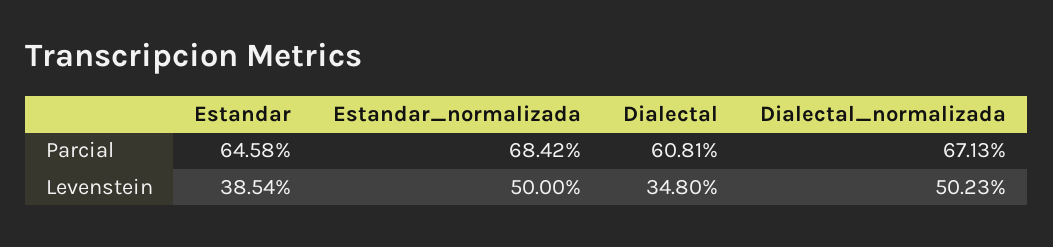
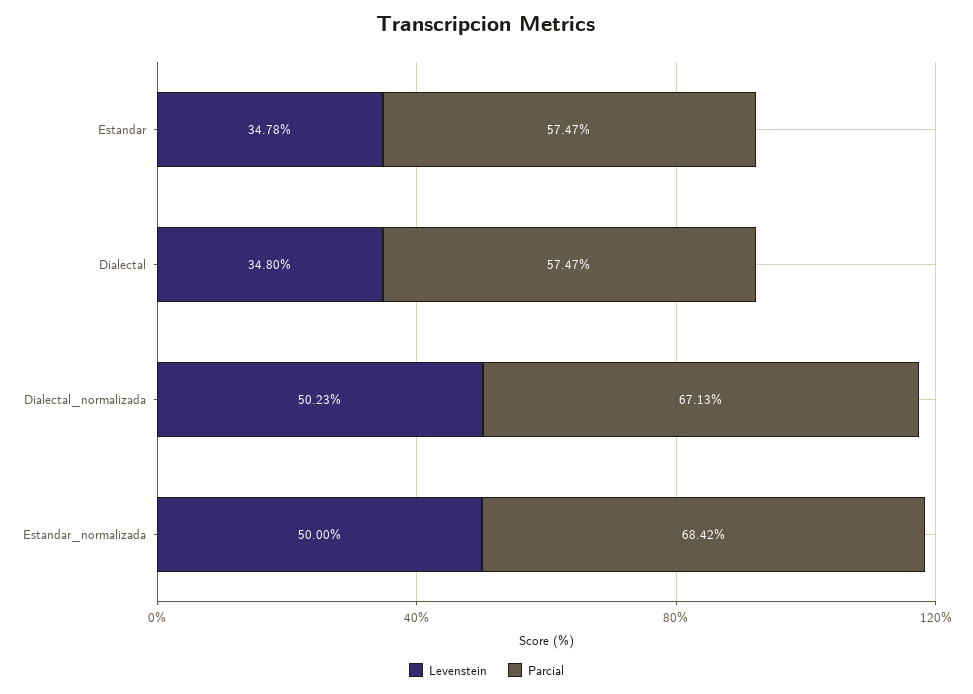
  {
    "Parcial": {
-     "Estandar": 64.58,
+     "Estandar": 57.47,
      "Estandar_normalizada": 68.42,
-     "Dialectal": 60.81,
+     "Dialectal": 57.47,
      "Dialectal_normalizada": 67.13
    },
    "Levenstein": {
-     "Estandar": 38.54,
+     "Estandar": 34.78,
      "Estandar_normalizada": 50,
      "Dialectal": 34.8,
      "Dialectal_normalizada": 50.23
    }
  }

